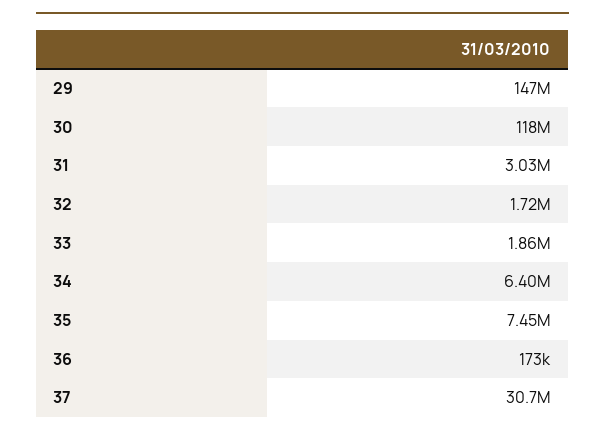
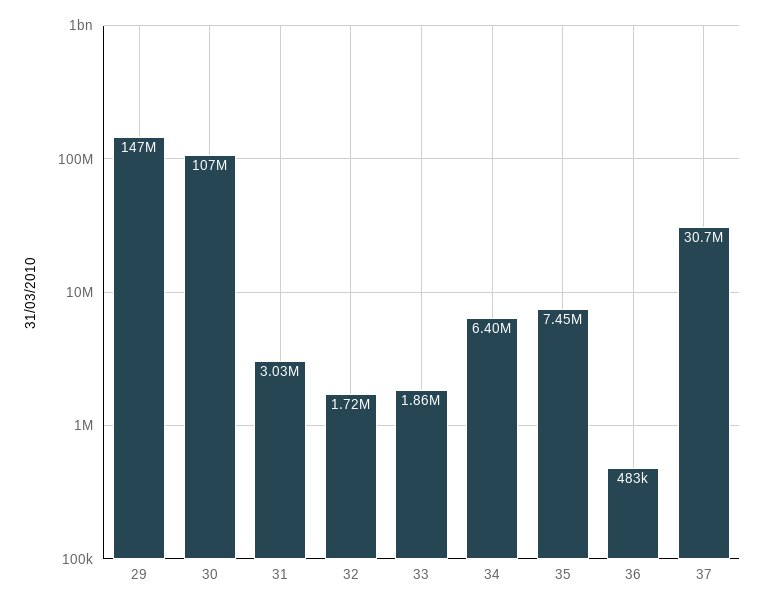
  {
    "29": 147000000,
-   "30": 118000000,
+   "30": 107000000,
    "31": 3030000,
    "32": 1720000,
    "33": 1860000,
    "34": 6400000,
    "35": 7450000,
-   "36": 173000,
+   "36": 483000,
    "37": 30700000
  }

